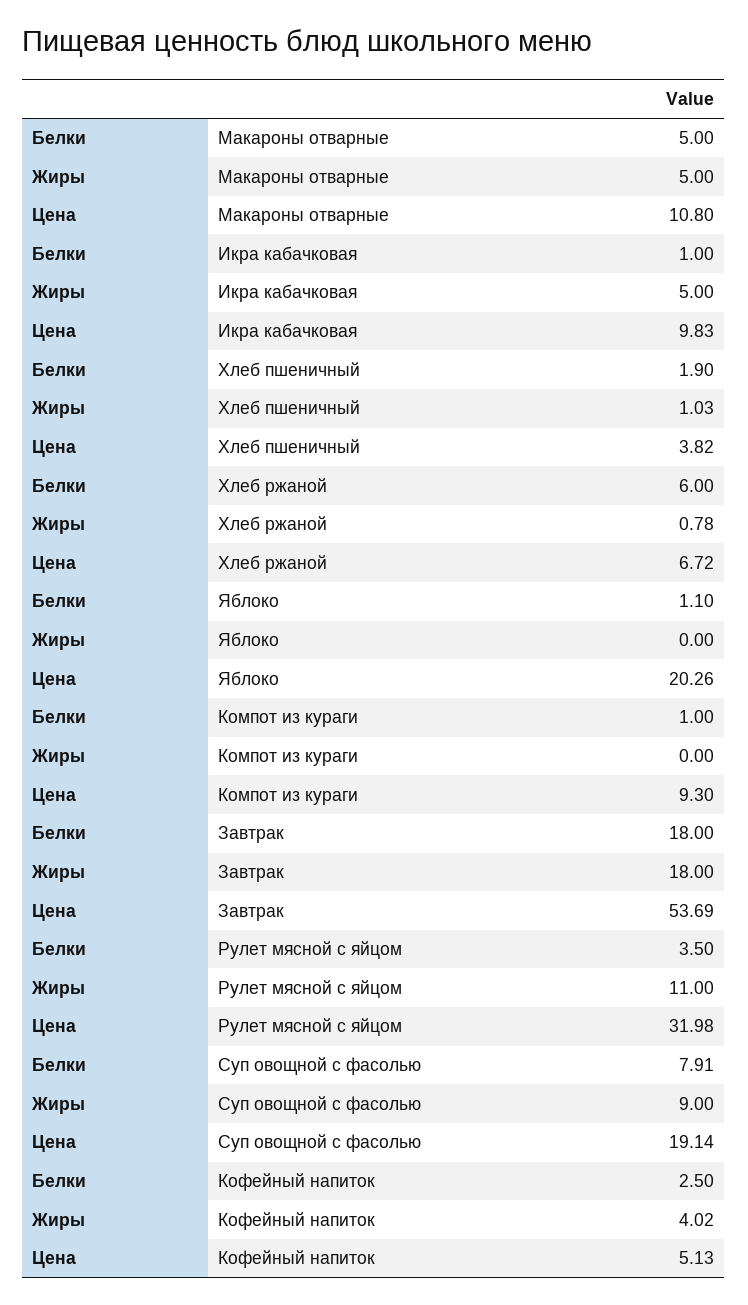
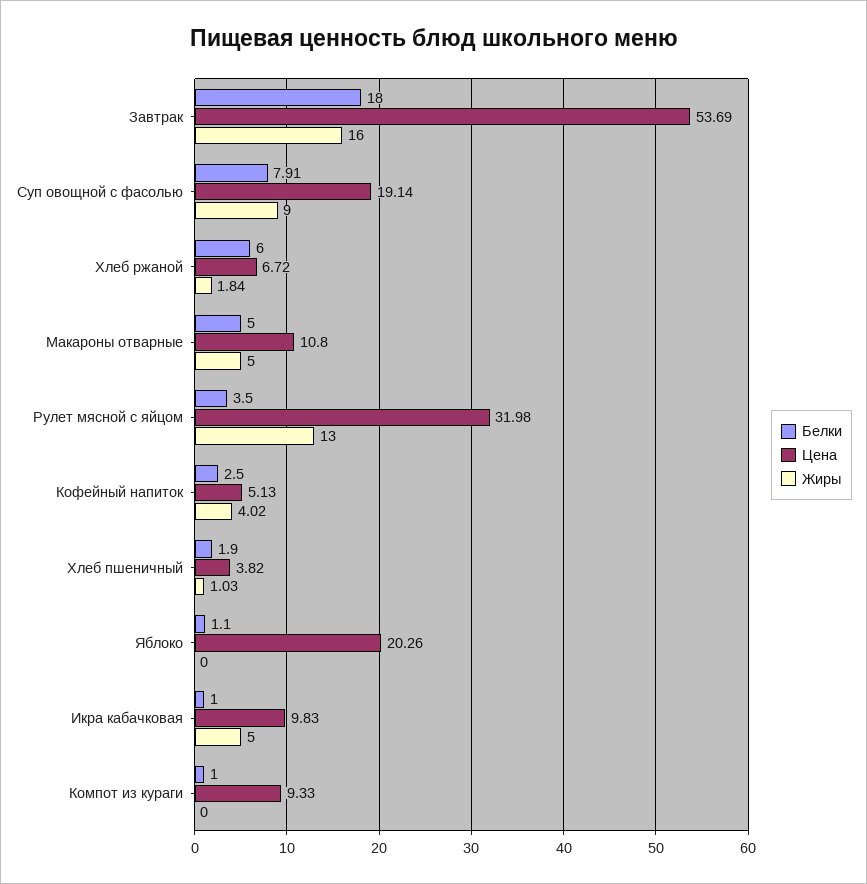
  {
    "Белки": {
      "Макароны отварные": 5,
      "Икра кабачковая": 1,
      "Хлеб пшеничный": 1.9,
      "Хлеб ржаной": 6,
      "Яблоко": 1.1,
      "Компот из кураги": 1,
      "Завтрак": 18,
      "Рулет мясной с яйцом": 3.5,
      "Суп овощной с фасолью": 7.91,
      "Кофейный напиток": 2.5
    },
    "Жиры": {
      "Макароны отварные": 5,
      "Икра кабачковая": 5,
      "Хлеб пшеничный": 1.03,
-     "Хлеб ржаной": 0.78,
+     "Хлеб ржаной": 1.84,
      "Яблоко": 0,
      "Компот из кураги": 0,
-     "Завтрак": 18,
+     "Завтрак": 16,
-     "Рулет мясной с яйцом": 11,
+     "Рулет мясной с яйцом": 13,
      "Суп овощной с фасолью": 9,
      "Кофейный напиток": 4.02
    },
    "Цена": {
      "Макароны отварные": 10.8,
      "Икра кабачковая": 9.83,
      "Хлеб пшеничный": 3.82,
      "Хлеб ржаной": 6.72,
      "Яблоко": 20.26,
-     "Компот из кураги": 9.3,
+     "Компот из кураги": 9.33,
      "Завтрак": 53.69,
      "Рулет мясной с яйцом": 31.98,
      "Суп овощной с фасолью": 19.14,
      "Кофейный напиток": 5.13
    }
  }

